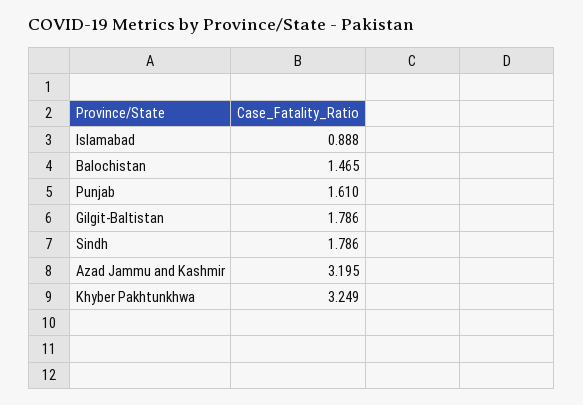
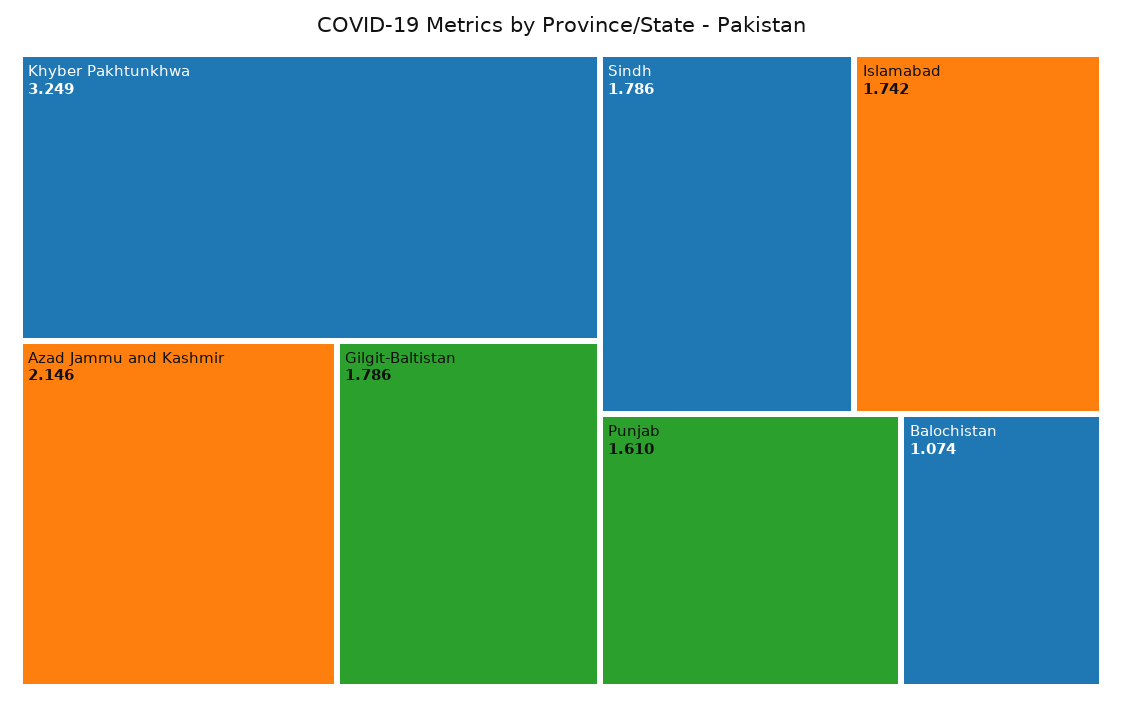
  {
-   "Islamabad": 0.888,
+   "Islamabad": 1.742,
-   "Balochistan": 1.465,
+   "Balochistan": 1.074,
    "Punjab": 1.61,
    "Gilgit-Baltistan": 1.786,
    "Sindh": 1.786,
-   "Azad Jammu and Kashmir": 3.195,
+   "Azad Jammu and Kashmir": 2.146,
    "Khyber Pakhtunkhwa": 3.249
  }

